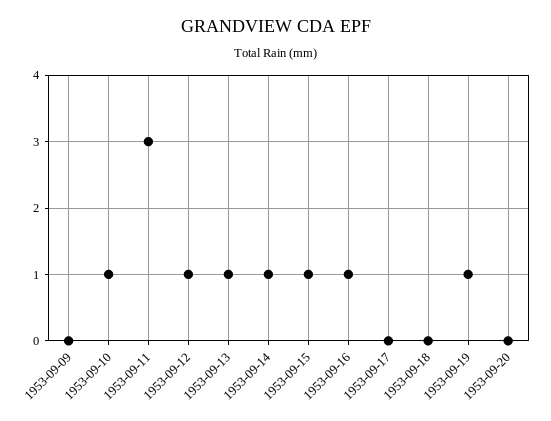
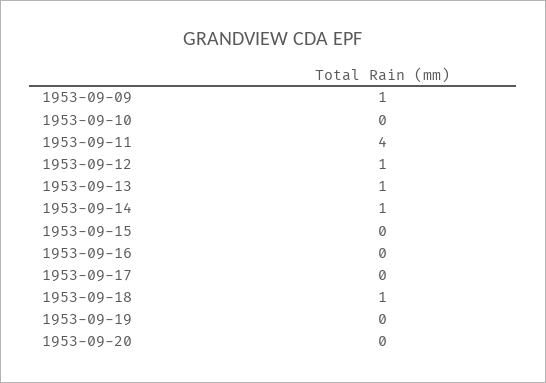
  {
-   "1953-09-09": 0,
+   "1953-09-09": 1,
-   "1953-09-10": 1,
+   "1953-09-10": 0,
-   "1953-09-11": 3,
+   "1953-09-11": 4,
    "1953-09-12": 1,
    "1953-09-13": 1,
    "1953-09-14": 1,
-   "1953-09-15": 1,
+   "1953-09-15": 0,
-   "1953-09-16": 1,
+   "1953-09-16": 0,
    "1953-09-17": 0,
-   "1953-09-18": 0,
+   "1953-09-18": 1,
-   "1953-09-19": 1,
+   "1953-09-19": 0,
    "1953-09-20": 0
  }

